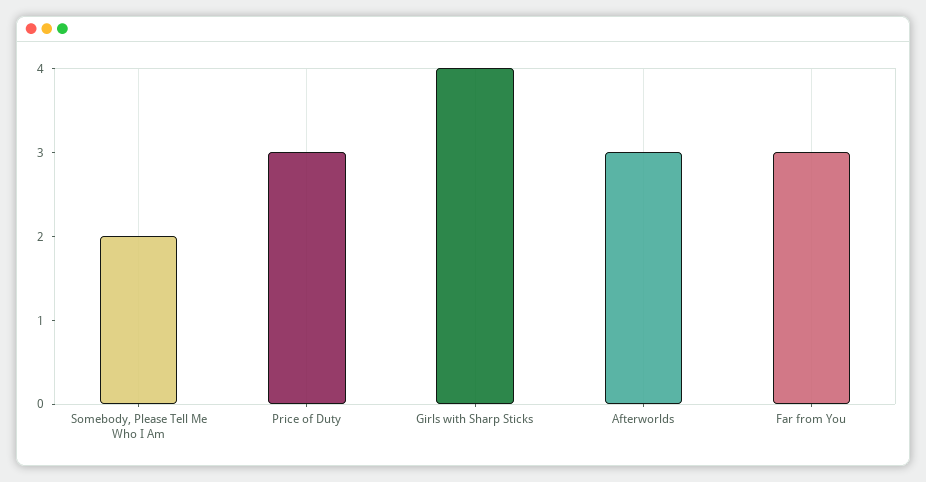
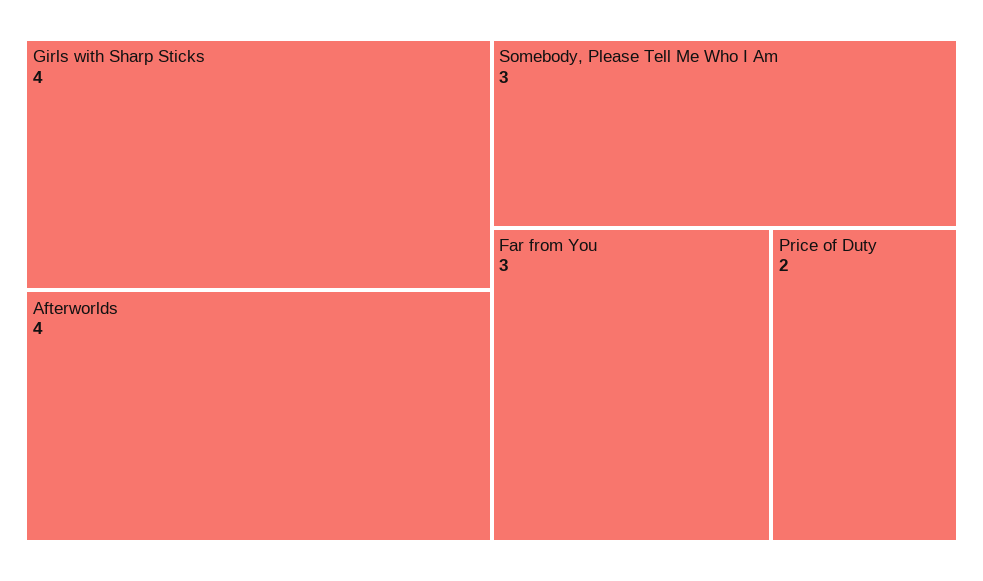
  {
-   "Somebody, Please Tell Me Who I Am": 2,
+   "Somebody, Please Tell Me Who I Am": 3,
-   "Price of Duty": 3,
+   "Price of Duty": 2,
    "Girls with Sharp Sticks": 4,
-   "Afterworlds": 3,
+   "Afterworlds": 4,
    "Far from You": 3
  }

